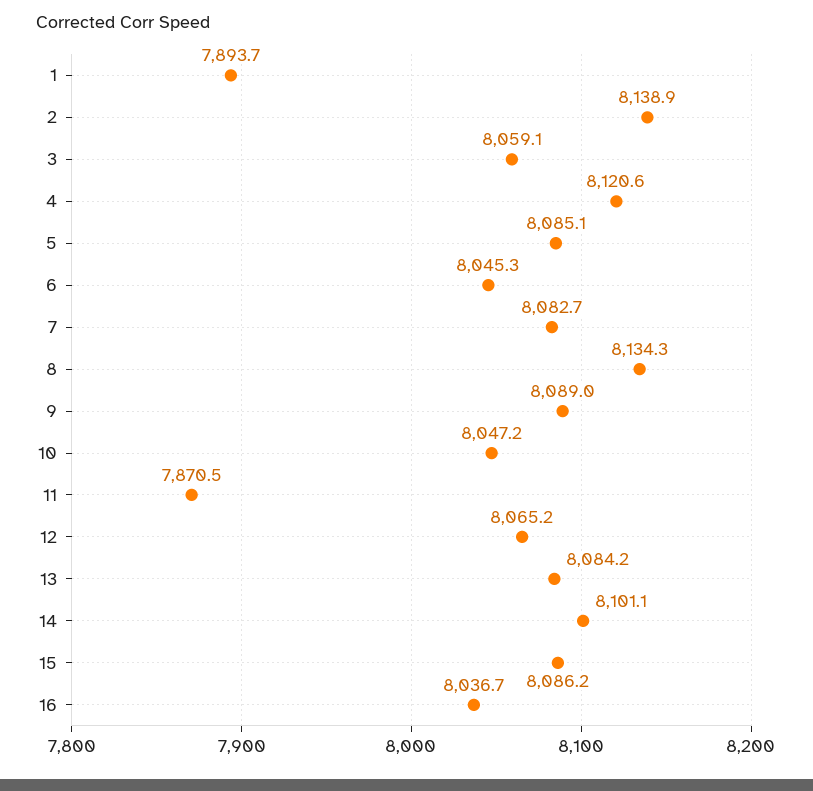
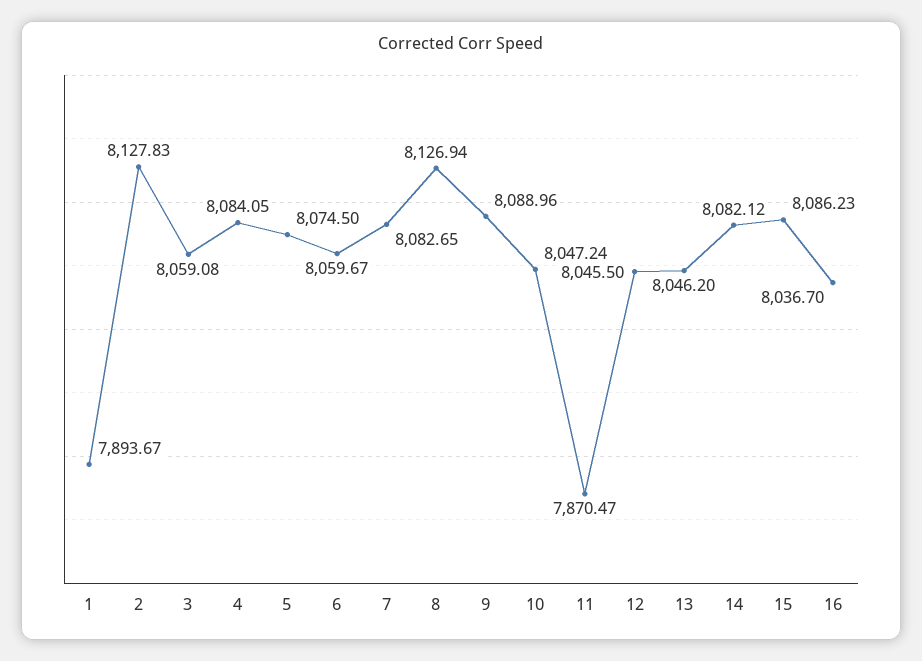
  {
    "1": 7893.67,
-   "2": 8138.9,
+   "2": 8127.83,
    "3": 8059.08,
-   "4": 8120.6,
+   "4": 8084.05,
-   "5": 8085.1,
+   "5": 8074.5,
-   "6": 8045.3,
+   "6": 8059.67,
    "7": 8082.65,
-   "8": 8134.3,
+   "8": 8126.94,
    "9": 8088.96,
    "10": 8047.24,
    "11": 7870.47,
-   "12": 8065.2,
+   "12": 8045.5,
-   "13": 8084.2,
+   "13": 8046.2,
-   "14": 8101.1,
+   "14": 8082.12,
    "15": 8086.23,
    "16": 8036.7
  }

